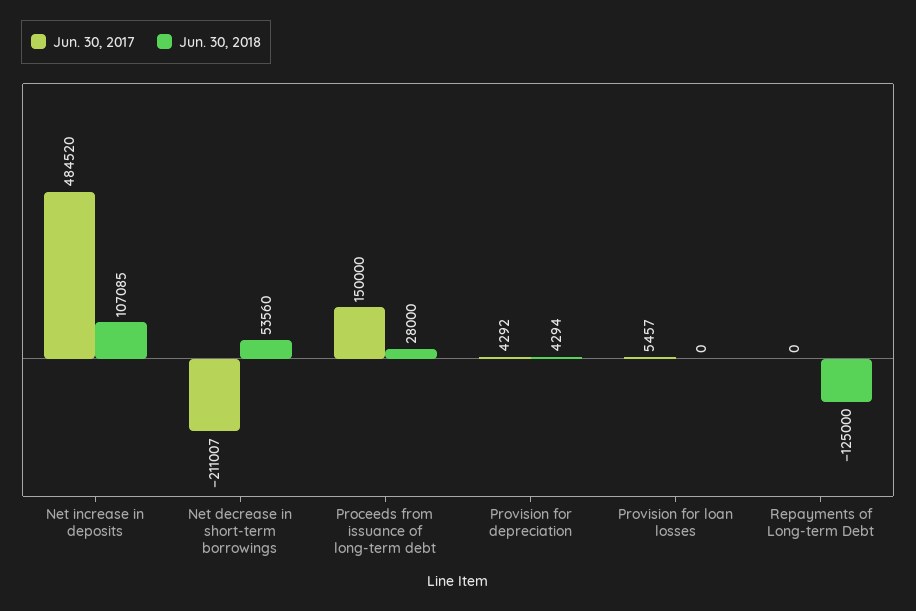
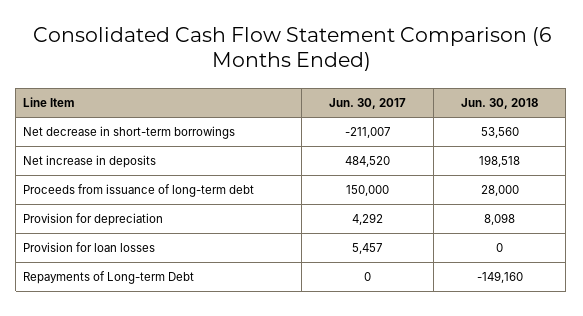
  {
    "Jun. 30, 2017": {
      "Net increase in deposits": 484520,
      "Net decrease in short-term borrowings": -211007,
      "Proceeds from issuance of long-term debt": 150000,
      "Provision for depreciation": 4292,
      "Provision for loan losses": 5457,
      "Repayments of Long-term Debt": 0
    },
    "Jun. 30, 2018": {
-     "Net increase in deposits": 107085,
+     "Net increase in deposits": 198518,
      "Net decrease in short-term borrowings": 53560,
      "Proceeds from issuance of long-term debt": 28000,
-     "Provision for depreciation": 4294,
+     "Provision for depreciation": 8098,
      "Provision for loan losses": 0,
-     "Repayments of Long-term Debt": -125000
+     "Repayments of Long-term Debt": -149160
    }
  }

